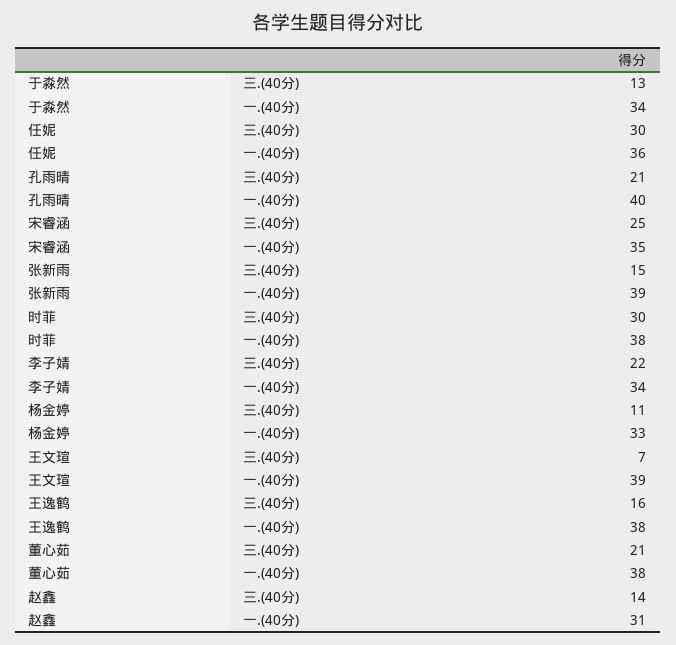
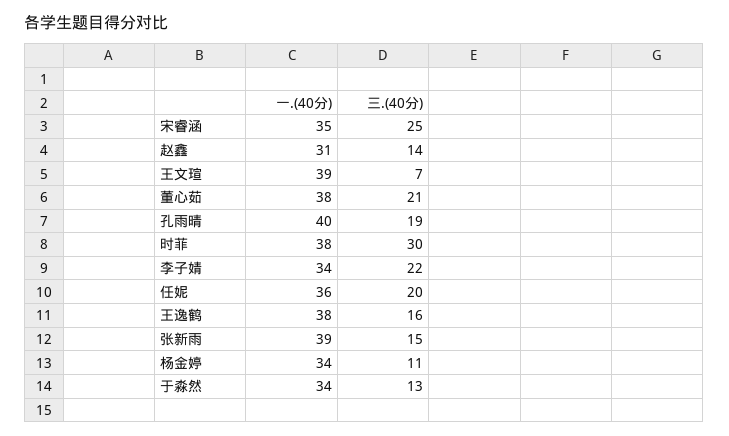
  {
    "于淼然": {
      "三.(40分)": 13,
      "一.(40分)": 34
    },
    "任妮": {
-     "三.(40分)": 30,
+     "三.(40分)": 20,
      "一.(40分)": 36
    },
    "孔雨晴": {
-     "三.(40分)": 21,
+     "三.(40分)": 19,
      "一.(40分)": 40
    },
    "宋睿涵": {
      "三.(40分)": 25,
      "一.(40分)": 35
    },
    "张新雨": {
      "三.(40分)": 15,
      "一.(40分)": 39
    },
    "时菲": {
      "三.(40分)": 30,
      "一.(40分)": 38
    },
    "李子婧": {
      "三.(40分)": 22,
      "一.(40分)": 34
    },
    "杨金婷": {
      "三.(40分)": 11,
-     "一.(40分)": 33
+     "一.(40分)": 34
    },
    "王文瑄": {
      "三.(40分)": 7,
      "一.(40分)": 39
    },
    "王逸鹤": {
      "三.(40分)": 16,
      "一.(40分)": 38
    },
    "董心茹": {
      "三.(40分)": 21,
      "一.(40分)": 38
    },
    "赵鑫": {
      "三.(40分)": 14,
      "一.(40分)": 31
    }
  }

